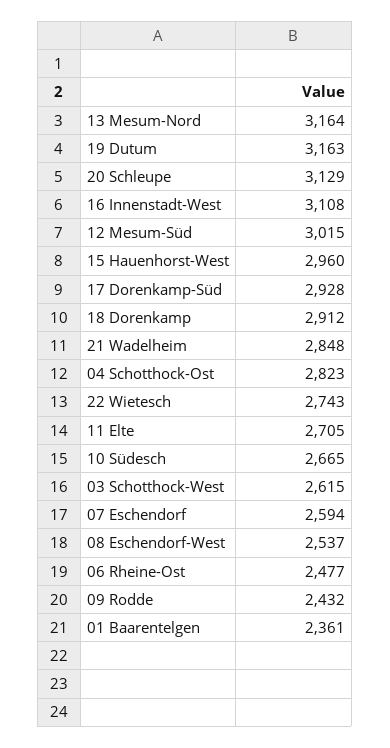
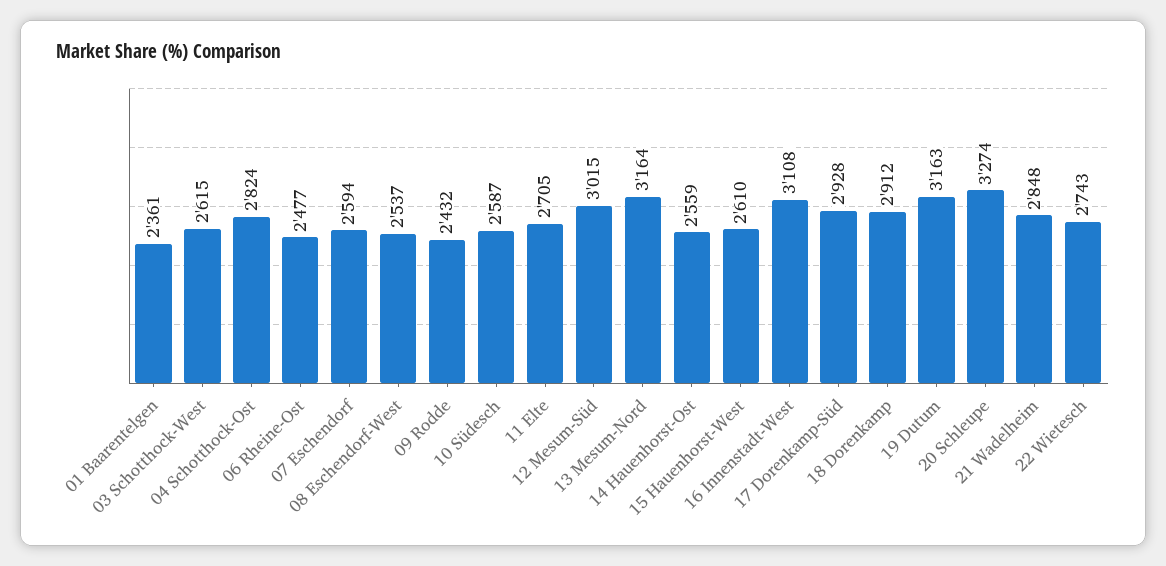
  {
    "13 Mesum-Nord": 3164,
    "19 Dutum": 3163,
-   "20 Schleupe": 3129,
+   "20 Schleupe": 3274,
    "16 Innenstadt-West": 3108,
    "12 Mesum-Süd": 3015,
-   "15 Hauenhorst-West": 2960,
+   "15 Hauenhorst-West": 2610,
    "17 Dorenkamp-Süd": 2928,
    "18 Dorenkamp": 2912,
    "21 Wadelheim": 2848,
-   "04 Schotthock-Ost": 2823,
+   "04 Schotthock-Ost": 2824,
    "22 Wietesch": 2743,
    "11 Elte": 2705,
-   "10 Südesch": 2665,
+   "10 Südesch": 2587,
    "03 Schotthock-West": 2615,
    "07 Eschendorf": 2594,
    "08 Eschendorf-West": 2537,
    "06 Rheine-Ost": 2477,
    "09 Rodde": 2432,
-   "01 Baarentelgen": 2361
+   "01 Baarentelgen": 2361,
+   "14 Hauenhorst-Ost": 2559
  }

